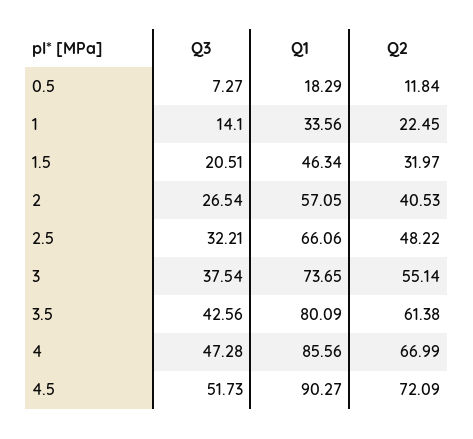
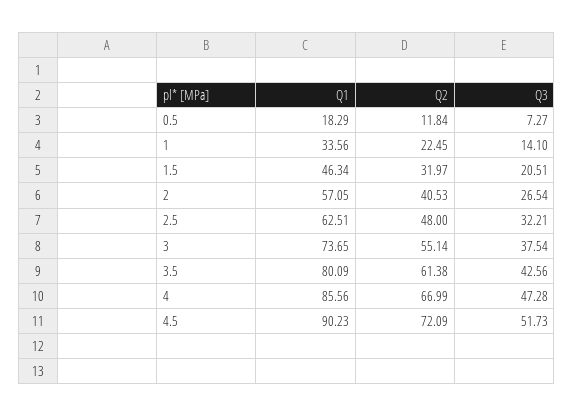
  {
    "Q3": {
      "0.5": 7.27,
      "1": 14.1,
      "1.5": 20.51,
      "2": 26.54,
      "2.5": 32.21,
      "3": 37.54,
      "3.5": 42.56,
      "4": 47.28,
      "4.5": 51.73
    },
    "Q1": {
      "0.5": 18.29,
      "1": 33.56,
      "1.5": 46.34,
      "2": 57.05,
-     "2.5": 66.06,
+     "2.5": 62.51,
      "3": 73.65,
      "3.5": 80.09,
      "4": 85.56,
-     "4.5": 90.27
+     "4.5": 90.23
    },
    "Q2": {
      "0.5": 11.84,
      "1": 22.45,
      "1.5": 31.97,
      "2": 40.53,
-     "2.5": 48.22,
+     "2.5": 48,
      "3": 55.14,
      "3.5": 61.38,
      "4": 66.99,
      "4.5": 72.09
    }
  }

